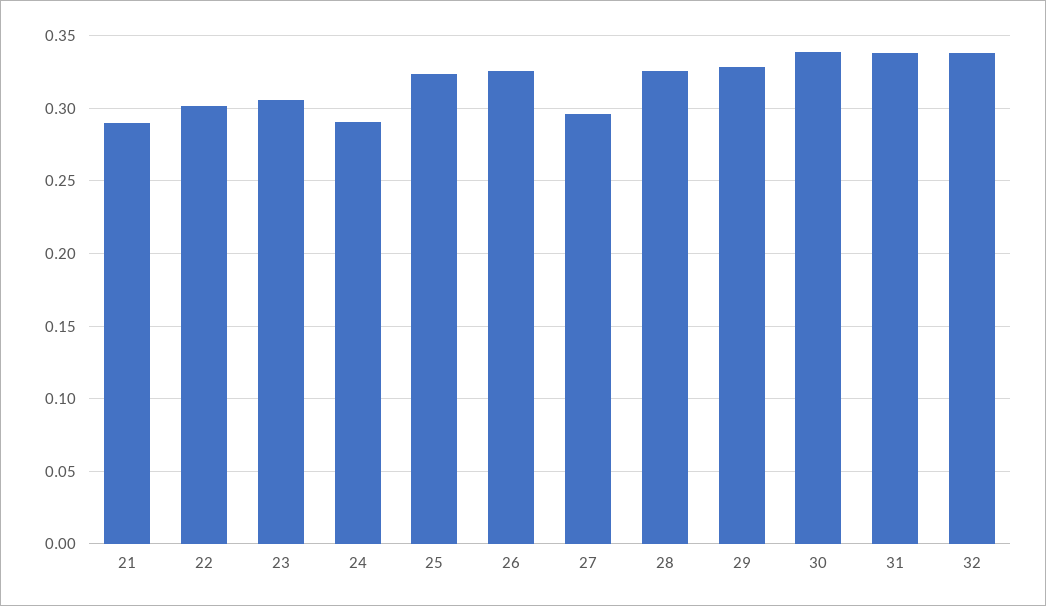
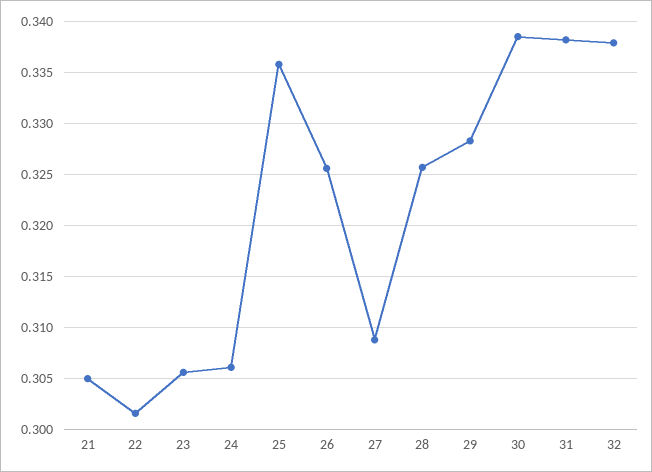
  {
-   "21": 0.29,
+   "21": 0.305,
    "22": 0.302,
    "23": 0.306,
-   "24": 0.29,
+   "24": 0.306,
-   "25": 0.325,
+   "25": 0.336,
    "26": 0.326,
-   "27": 0.295,
+   "27": 0.309,
    "28": 0.326,
    "29": 0.328,
    "30": 0.339,
    "31": 0.338,
    "32": 0.338
  }

